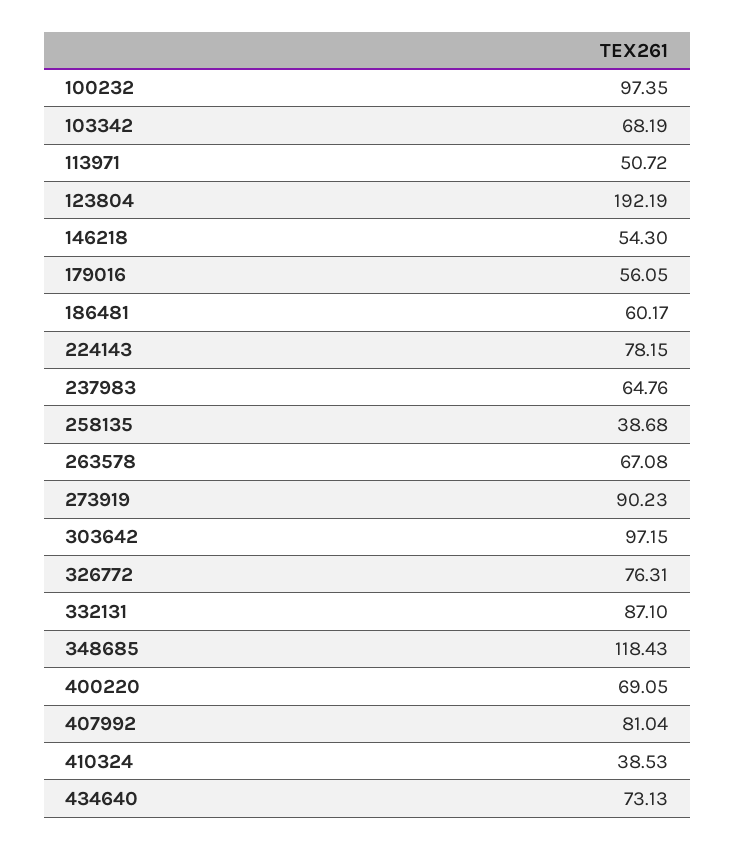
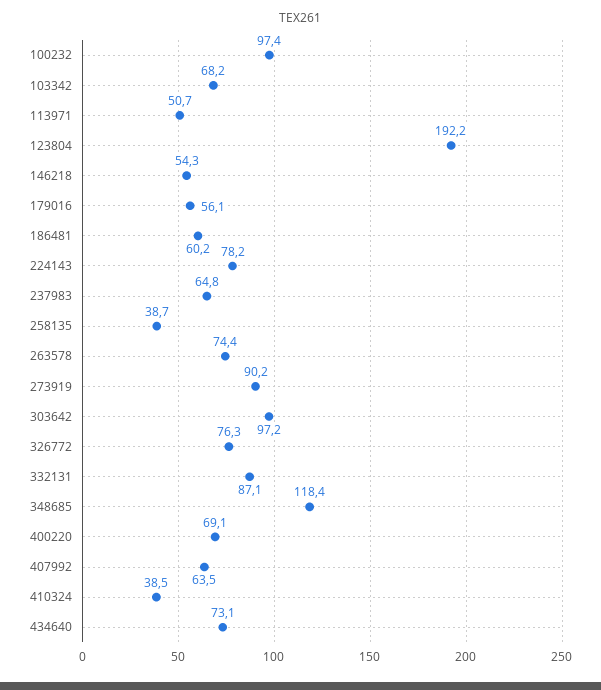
  {
    "100232": 97.35,
    "103342": 68.19,
    "113971": 50.72,
    "123804": 192.19,
    "146218": 54.3,
    "179016": 56.05,
    "186481": 60.17,
    "224143": 78.15,
    "237983": 64.76,
    "258135": 38.68,
-   "263578": 67.08,
+   "263578": 74.4,
    "273919": 90.23,
    "303642": 97.15,
    "326772": 76.31,
    "332131": 87.1,
    "348685": 118.43,
    "400220": 69.05,
-   "407992": 81.04,
+   "407992": 63.5,
    "410324": 38.53,
    "434640": 73.13
  }

